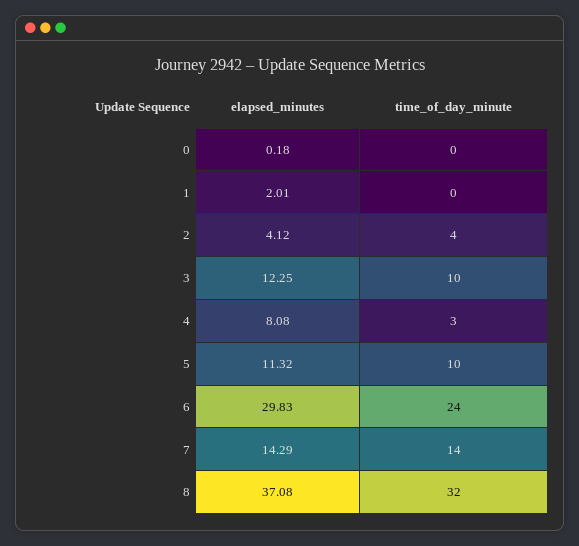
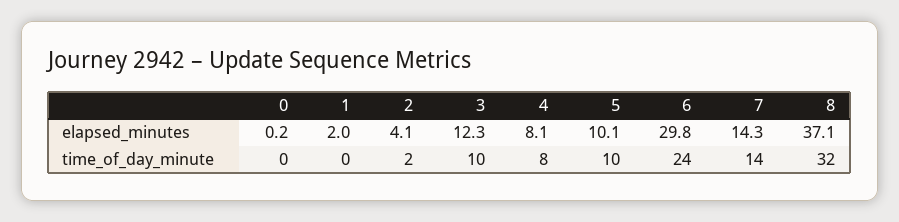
  {
    "elapsed_minutes": {
      "0": 0.18,
      "1": 2.01,
      "2": 4.12,
      "3": 12.25,
      "4": 8.08,
-     "5": 11.32,
+     "5": 10.1,
      "6": 29.83,
      "7": 14.29,
      "8": 37.08
    },
    "time_of_day_minute": {
      "0": 0,
      "1": 0,
-     "2": 4,
+     "2": 2,
      "3": 10,
-     "4": 3,
+     "4": 8,
      "5": 10,
      "6": 24,
      "7": 14,
      "8": 32
    }
  }

